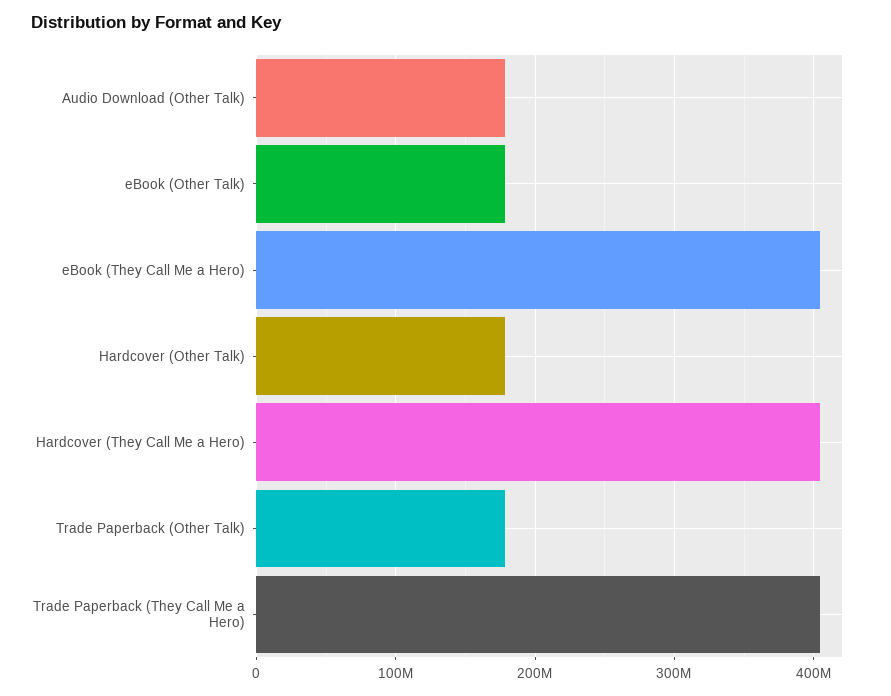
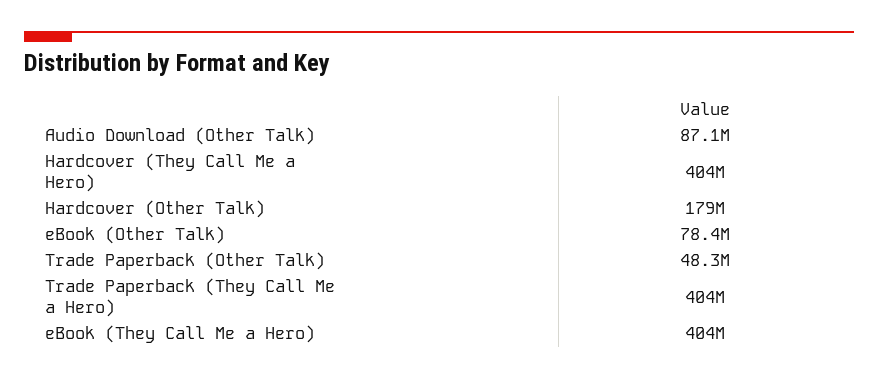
  {
-   "Audio Download (Other Talk)": 180000000,
+   "Audio Download (Other Talk)": 87100000,
-   "eBook (Other Talk)": 180000000,
+   "eBook (Other Talk)": 78400000,
    "eBook (They Call Me a Hero)": 404000000,
    "Hardcover (Other Talk)": 179000000,
    "Hardcover (They Call Me a Hero)": 404000000,
-   "Trade Paperback (Other Talk)": 180000000,
+   "Trade Paperback (Other Talk)": 48300000,
    "Trade Paperback (They Call Me a Hero)": 404000000
  }

